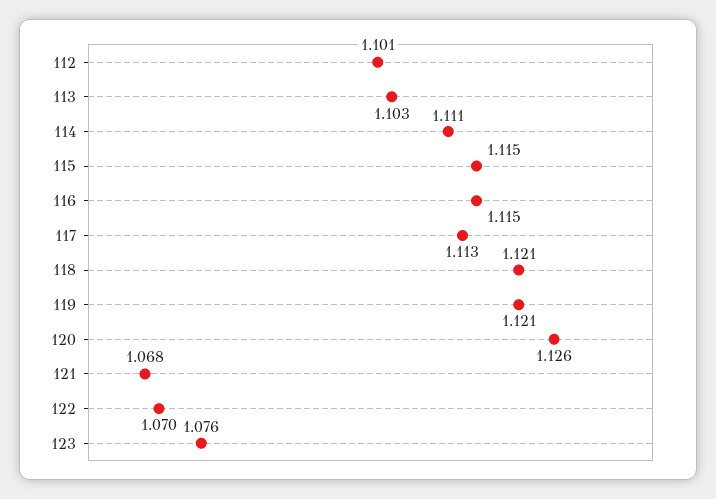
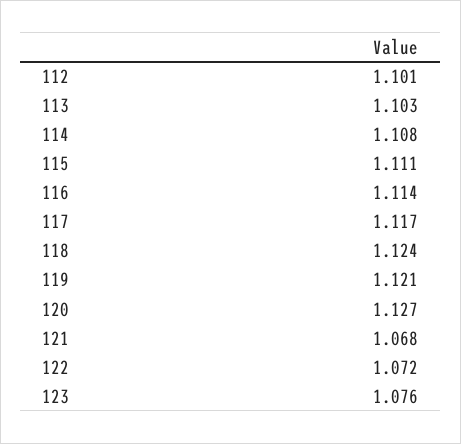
  {
    "112": 1.101,
    "113": 1.103,
-   "114": 1.111,
+   "114": 1.108,
-   "115": 1.115,
+   "115": 1.111,
-   "116": 1.115,
+   "116": 1.114,
-   "117": 1.113,
+   "117": 1.117,
-   "118": 1.121,
+   "118": 1.124,
    "119": 1.121,
-   "120": 1.126,
+   "120": 1.127,
    "121": 1.068,
-   "122": 1.07,
+   "122": 1.072,
    "123": 1.076
  }

